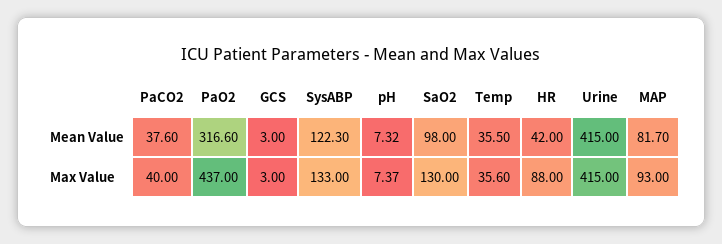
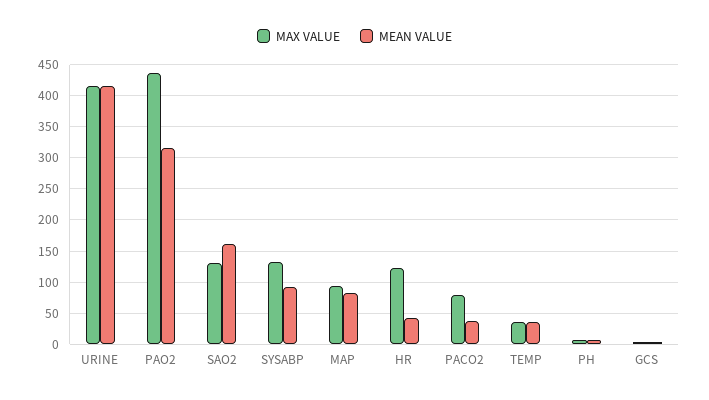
  {
    "Mean Value": {
      "PaCO2": 37.6,
      "PaO2": 316.6,
      "GCS": 3,
-     "SysABP": 122.3,
+     "SysABP": 90,
      "pH": 7.32,
-     "SaO2": 98,
+     "SaO2": 160,
      "Temp": 35.5,
      "HR": 42,
      "Urine": 415,
      "MAP": 81.7
    },
    "Max Value": {
-     "PaCO2": 40,
+     "PaCO2": 80,
      "PaO2": 437,
      "GCS": 3,
      "SysABP": 133,
      "pH": 7.37,
      "SaO2": 130,
      "Temp": 35.6,
-     "HR": 88,
+     "HR": 120,
      "Urine": 415,
      "MAP": 93
    }
  }

